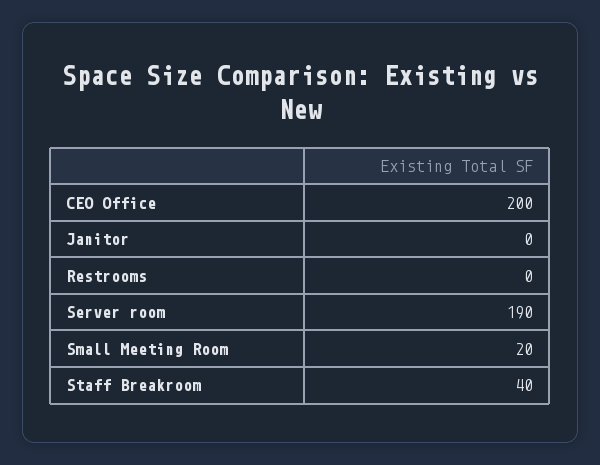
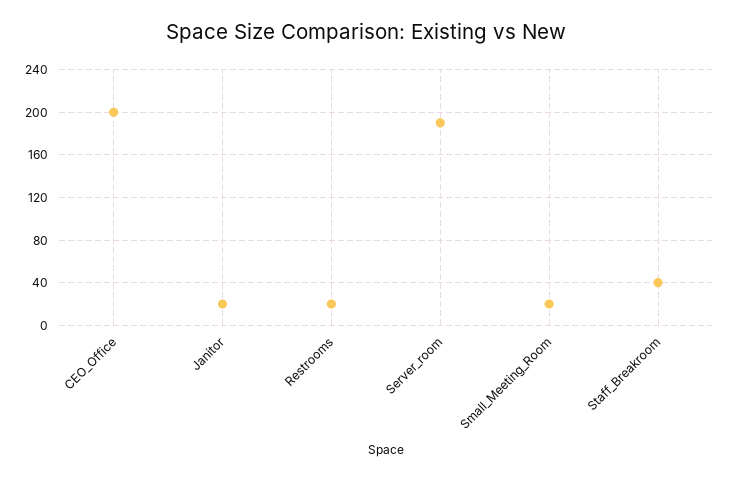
  {
    "CEO Office": 200,
-   "Janitor": 0,
+   "Janitor": 20,
-   "Restrooms": 0,
+   "Restrooms": 20,
    "Server room": 190,
    "Small Meeting Room": 20,
    "Staff Breakroom": 40
  }

